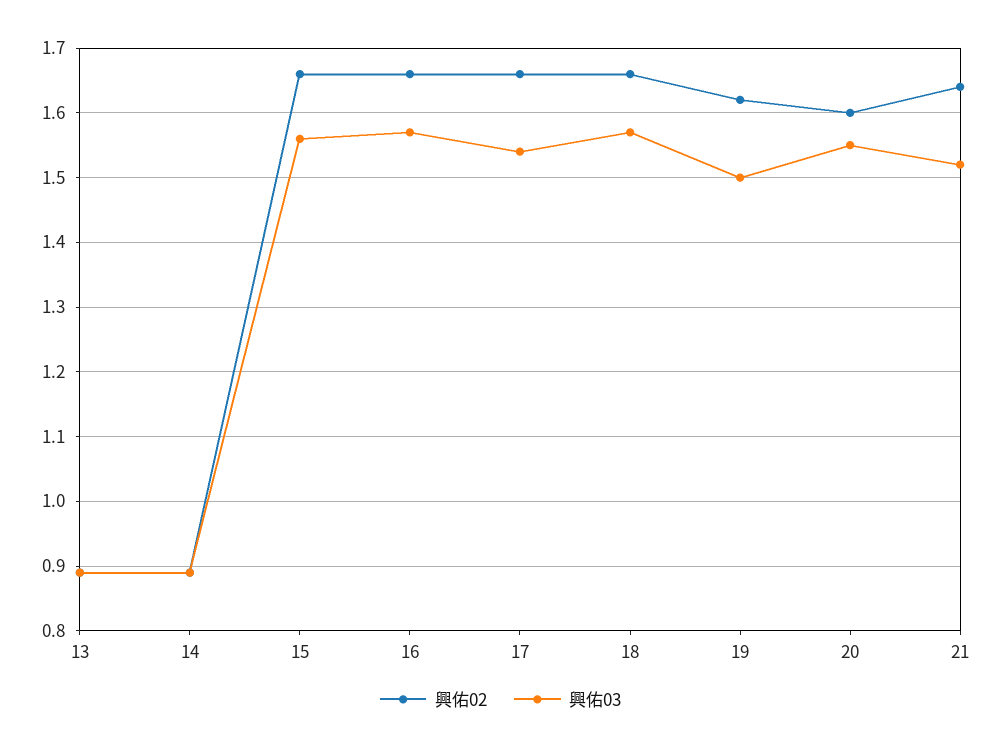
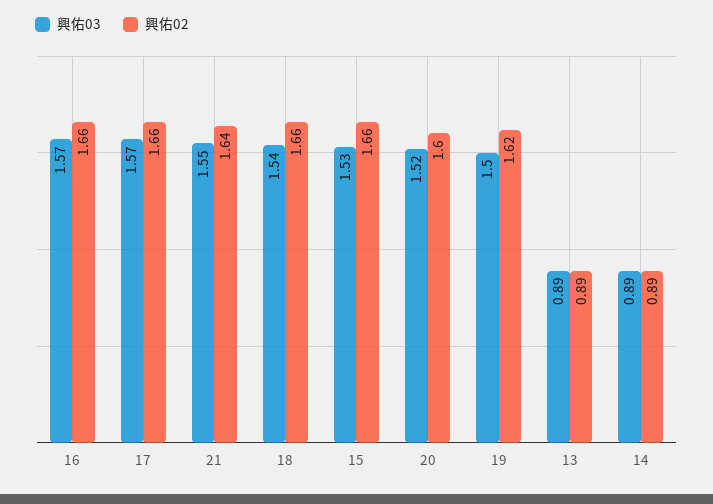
  {
    "興佑02": {
      "13": 0.89,
      "14": 0.89,
      "15": 1.66,
      "16": 1.66,
      "17": 1.66,
      "18": 1.66,
      "19": 1.62,
      "20": 1.6,
      "21": 1.64
    },
    "興佑03": {
      "13": 0.89,
      "14": 0.89,
-     "15": 1.56,
+     "15": 1.53,
      "16": 1.57,
-     "17": 1.54,
+     "17": 1.57,
-     "18": 1.57,
+     "18": 1.54,
      "19": 1.5,
-     "20": 1.55,
+     "20": 1.52,
-     "21": 1.52
+     "21": 1.55
    }
  }

